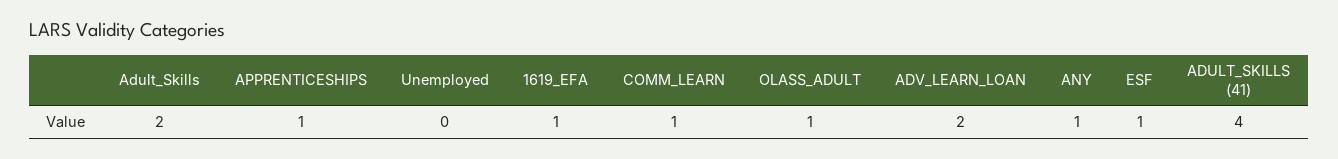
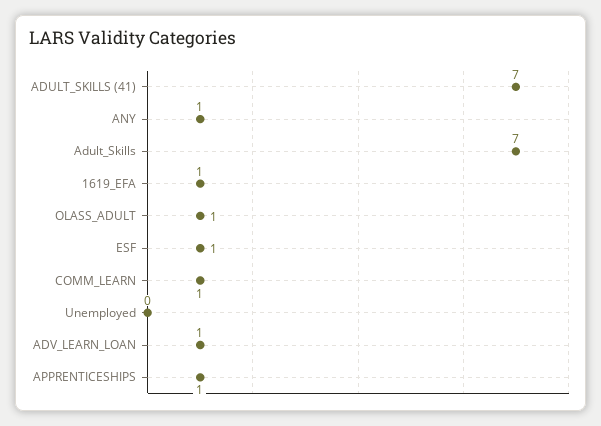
  {
-   "Adult_Skills": 2,
+   "Adult_Skills": 7,
    "APPRENTICESHIPS": 1,
    "Unemployed": 0,
    "1619_EFA": 1,
    "COMM_LEARN": 1,
    "OLASS_ADULT": 1,
-   "ADV_LEARN_LOAN": 2,
+   "ADV_LEARN_LOAN": 1,
    "ANY": 1,
    "ESF": 1,
-   "ADULT_SKILLS (41)": 4
+   "ADULT_SKILLS (41)": 7
  }

